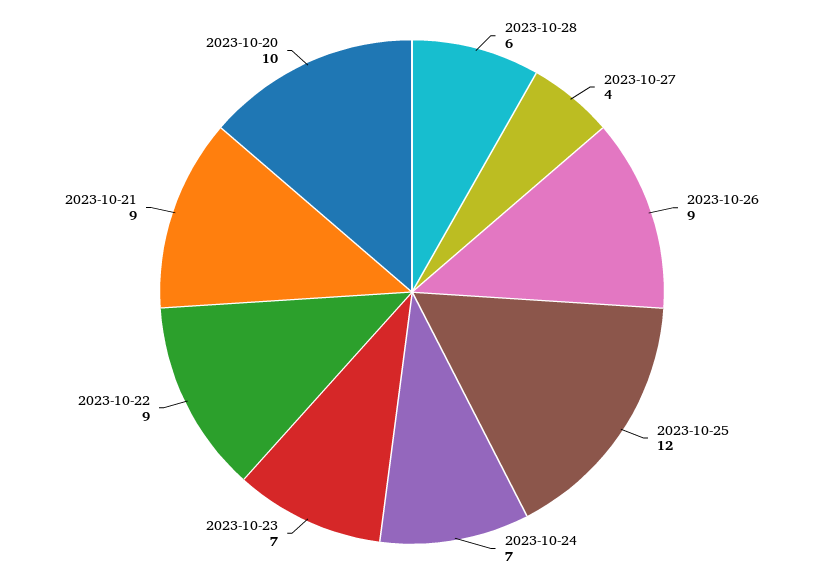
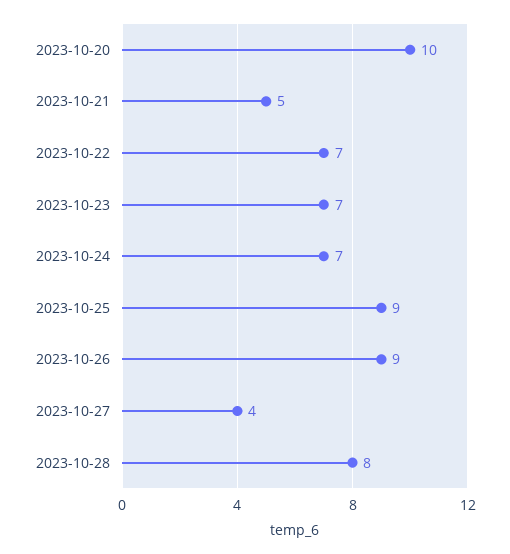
  {
-   "2023-10-28": 6,
+   "2023-10-28": 8,
    "2023-10-27": 4,
    "2023-10-26": 9,
-   "2023-10-25": 12,
+   "2023-10-25": 9,
    "2023-10-24": 7,
    "2023-10-23": 7,
-   "2023-10-22": 9,
+   "2023-10-22": 7,
-   "2023-10-21": 9,
+   "2023-10-21": 5,
    "2023-10-20": 10
  }

